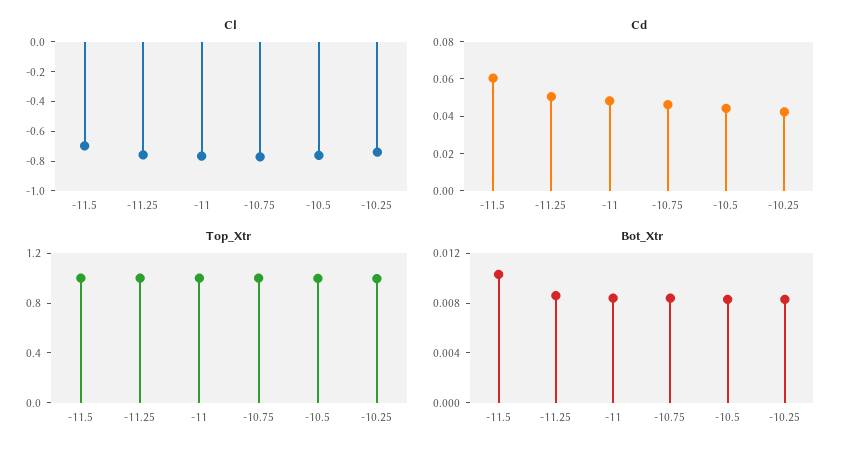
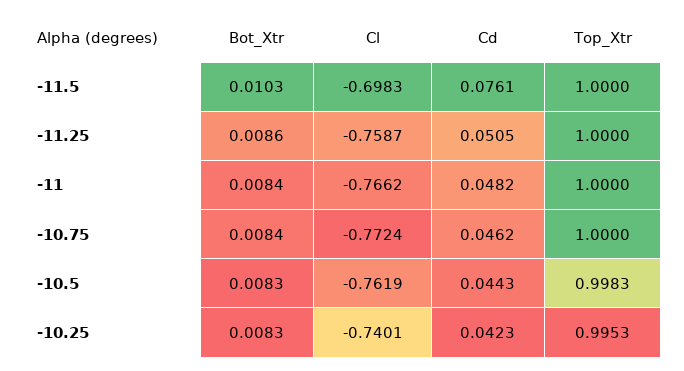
  {
    "Cl": {
      "-11.5": -0.6983,
      "-11.25": -0.7587,
      "-11": -0.7662,
      "-10.75": -0.7724,
      "-10.5": -0.7619,
      "-10.25": -0.7401
    },
    "Cd": {
-     "-11.5": 0.06,
+     "-11.5": 0.0761,
      "-11.25": 0.0505,
      "-11": 0.0482,
      "-10.75": 0.0462,
      "-10.5": 0.0443,
      "-10.25": 0.0423
    },
    "Top_Xtr": {
      "-11.5": 1,
      "-11.25": 1,
      "-11": 1,
      "-10.75": 1,
      "-10.5": 0.9983,
      "-10.25": 0.9953
    },
    "Bot_Xtr": {
      "-11.5": 0.0103,
      "-11.25": 0.0086,
      "-11": 0.0084,
      "-10.75": 0.0084,
      "-10.5": 0.0083,
      "-10.25": 0.0083
    }
  }

